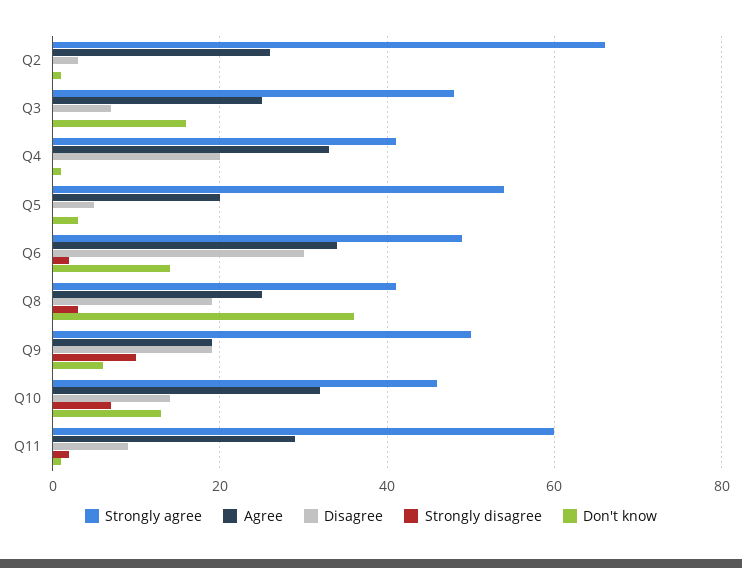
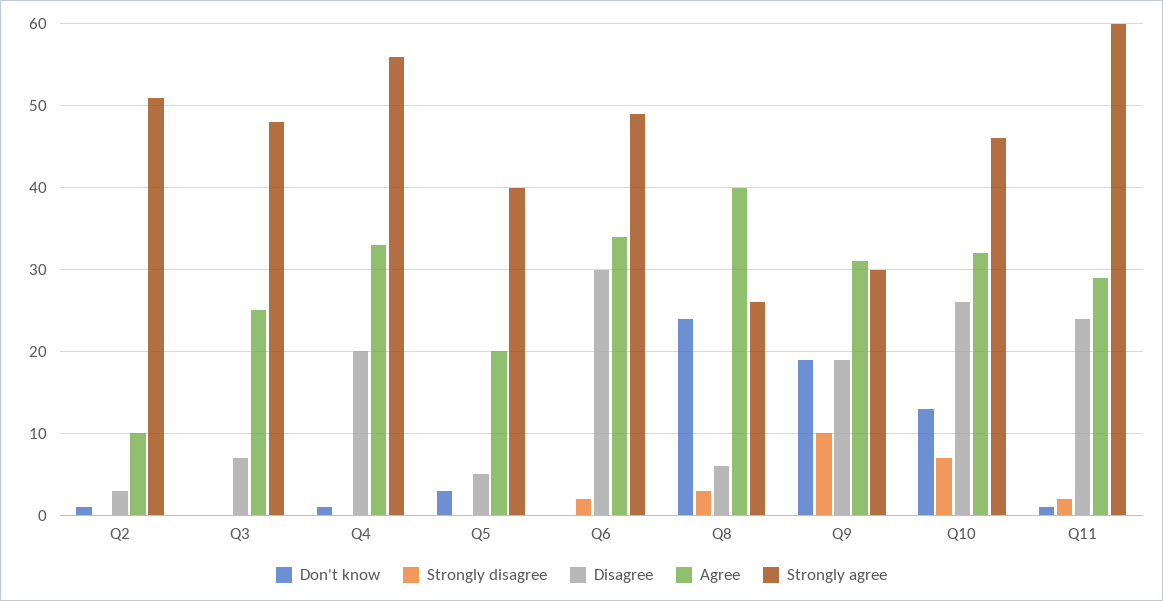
  {
    "Strongly agree": {
-     "Q2": 65,
+     "Q2": 51,
      "Q3": 48,
-     "Q4": 40,
+     "Q4": 56,
-     "Q5": 55,
+     "Q5": 40,
      "Q6": 49,
-     "Q8": 40,
+     "Q8": 26,
-     "Q9": 50,
+     "Q9": 30,
      "Q10": 46,
      "Q11": 60
    },
    "Agree": {
-     "Q2": 25,
+     "Q2": 10,
      "Q3": 25,
      "Q4": 33,
      "Q5": 20,
      "Q6": 34,
-     "Q8": 25,
+     "Q8": 40,
-     "Q9": 20,
+     "Q9": 31,
      "Q10": 32,
      "Q11": 29
    },
    "Disagree": {
      "Q2": 3,
      "Q3": 7,
      "Q4": 20,
      "Q5": 5,
      "Q6": 30,
-     "Q8": 20,
+     "Q8": 6,
      "Q9": 19,
-     "Q10": 15,
+     "Q10": 26,
-     "Q11": 10
+     "Q11": 24
    },
    "Strongly disagree": {
      "Q2": 0,
      "Q3": 0,
      "Q4": 0,
      "Q5": 0,
      "Q6": 2,
      "Q8": 3,
      "Q9": 10,
      "Q10": 7,
      "Q11": 2
    },
    "Don't know": {
      "Q2": 1,
-     "Q3": 15,
+     "Q3": 0,
      "Q4": 1,
      "Q5": 3,
-     "Q6": 15,
+     "Q6": 0,
-     "Q8": 35,
+     "Q8": 24,
-     "Q9": 5,
+     "Q9": 19,
      "Q10": 13,
      "Q11": 1
    }
  }

